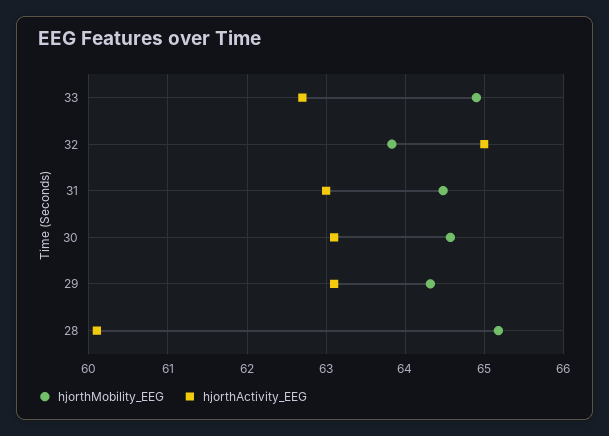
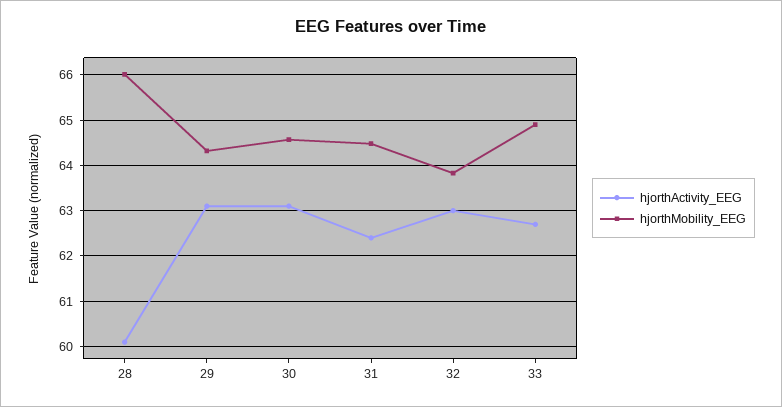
  {
    "hjorthMobility_EEG": {
      "33": 64.9,
      "32": 63.8,
      "31": 64.5,
      "30": 64.6,
      "29": 64.3,
-     "28": 65.2
+     "28": 66
    },
    "hjorthActivity_EEG": {
      "33": 62.7,
-     "32": 65,
+     "32": 63,
-     "31": 63,
+     "31": 62.4,
      "30": 63.1,
      "29": 63.1,
      "28": 60.1
    }
  }

